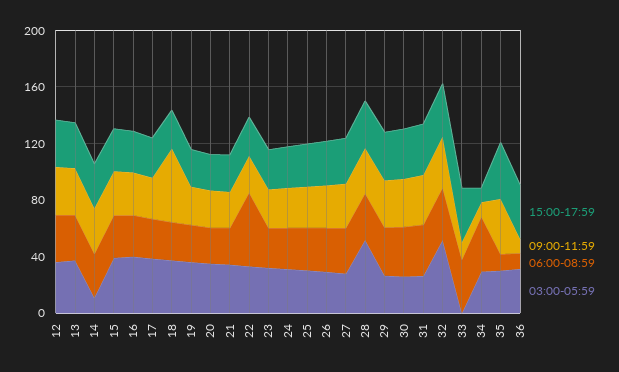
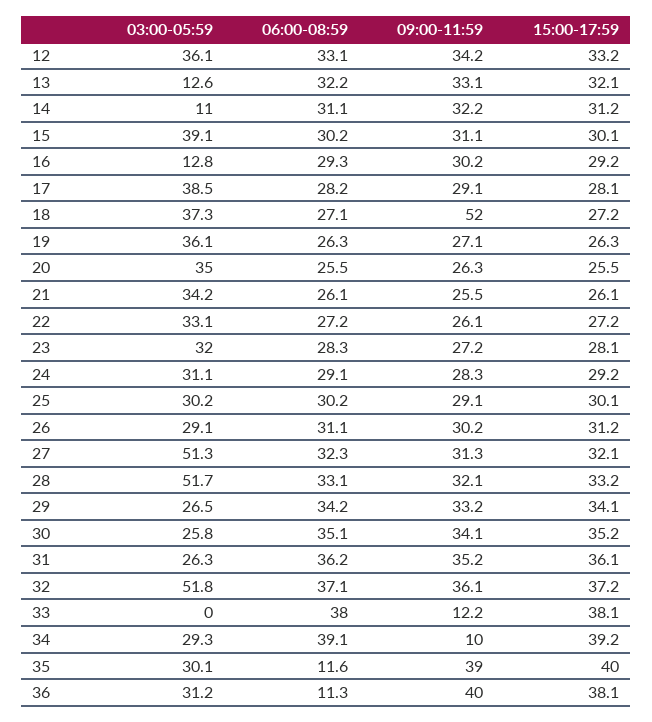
  {
    "15:00-17:59": {
      "12": 33.2,
      "13": 32.1,
      "14": 31.2,
      "15": 30.1,
      "16": 29.2,
      "17": 28.1,
      "18": 27.2,
      "19": 26.3,
      "20": 25.5,
      "21": 26.1,
      "22": 27.2,
      "23": 28.1,
      "24": 29.2,
      "25": 30.1,
      "26": 31.2,
      "27": 32.1,
      "28": 33.2,
      "29": 34.1,
      "30": 35.2,
      "31": 36.1,
      "32": 37.2,
      "33": 38.1,
-     "34": 10,
+     "34": 39.2,
      "35": 40,
      "36": 38.1
    },
    "09:00-11:59": {
      "12": 34.2,
      "13": 33.1,
      "14": 32.2,
      "15": 31.1,
      "16": 30.2,
      "17": 29.1,
      "18": 52,
      "19": 27.1,
      "20": 26.3,
      "21": 25.5,
      "22": 26.1,
      "23": 27.2,
      "24": 28.3,
      "25": 29.1,
      "26": 30.2,
      "27": 31.3,
      "28": 32.1,
      "29": 33.2,
      "30": 34.1,
      "31": 35.2,
      "32": 36.1,
      "33": 12.2,
      "34": 10,
      "35": 39,
-     "36": 10
+     "36": 40
    },
    "06:00-08:59": {
      "12": 33.1,
      "13": 32.2,
      "14": 31.1,
      "15": 30.2,
      "16": 29.3,
      "17": 28.2,
      "18": 27.1,
      "19": 26.3,
      "20": 25.5,
      "21": 26.1,
-     "22": 50,
+     "22": 27.2,
      "23": 28.3,
      "24": 29.1,
      "25": 30.2,
      "26": 31.1,
      "27": 32.3,
      "28": 33.1,
      "29": 34.2,
      "30": 35.1,
      "31": 36.2,
      "32": 37.1,
      "33": 38,
      "34": 39.1,
      "35": 11.6,
      "36": 11.3
    },
    "03:00-05:59": {
      "12": 36.1,
-     "13": 40,
+     "13": 12.6,
      "14": 11,
      "15": 39.1,
-     "16": 40,
+     "16": 12.8,
      "17": 38.5,
      "18": 37.3,
      "19": 36.1,
      "20": 35,
      "21": 34.2,
      "22": 33.1,
      "23": 32,
      "24": 31.1,
      "25": 30.2,
      "26": 29.1,
-     "27": 30,
+     "27": 51.3,
      "28": 51.7,
      "29": 26.5,
      "30": 25.8,
      "31": 26.3,
      "32": 51.8,
      "33": 0,
      "34": 29.3,
      "35": 30.1,
      "36": 31.2
    }
  }

